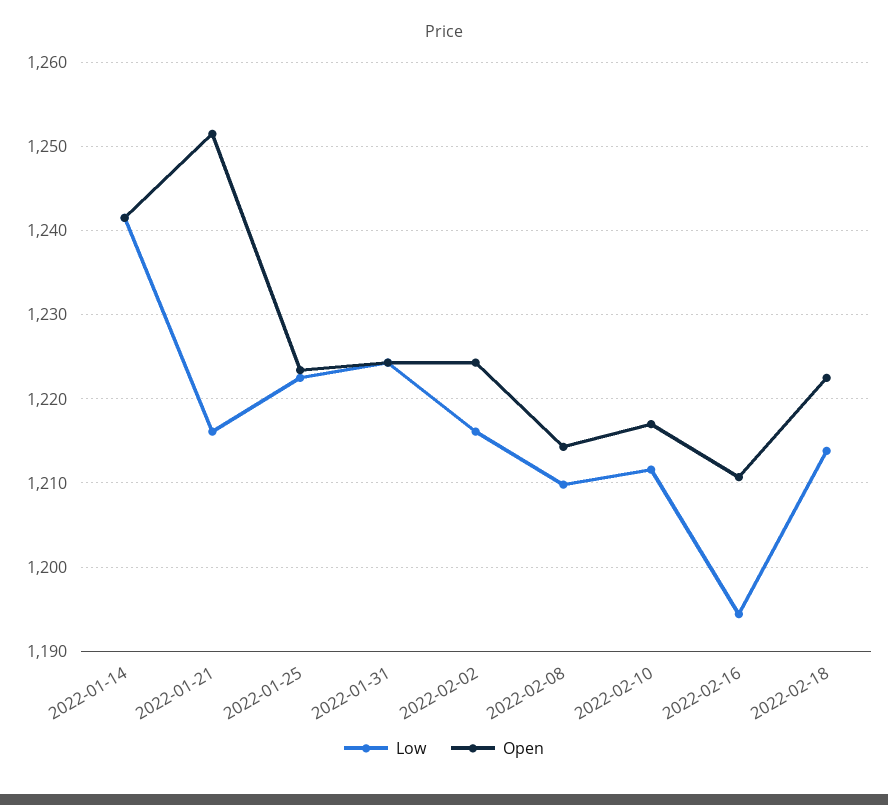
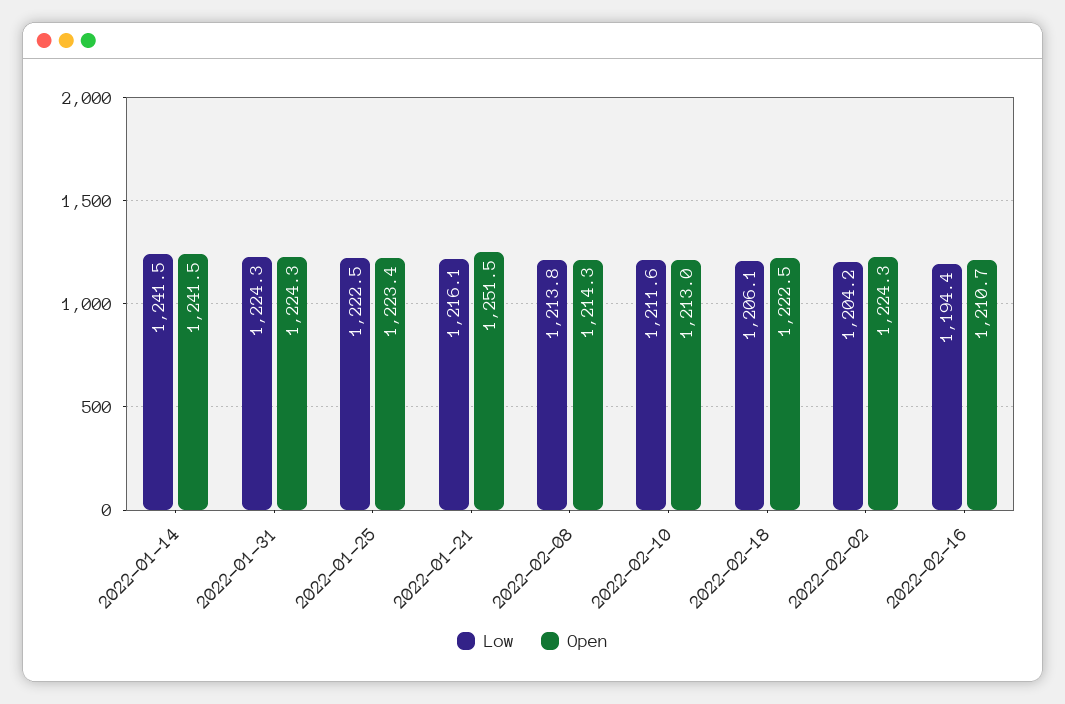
  {
    "Low": {
      "2022-01-14": 1241.5,
      "2022-01-21": 1216.1,
      "2022-01-25": 1222.5,
      "2022-01-31": 1224.3,
-     "2022-02-02": 1216,
+     "2022-02-02": 1204.2,
-     "2022-02-08": 1210,
+     "2022-02-08": 1213.8,
      "2022-02-10": 1211.6,
      "2022-02-16": 1194.4,
-     "2022-02-18": 1214
+     "2022-02-18": 1206.1
    },
    "Open": {
      "2022-01-14": 1241.5,
      "2022-01-21": 1251.5,
      "2022-01-25": 1223.4,
      "2022-01-31": 1224.3,
      "2022-02-02": 1224.3,
      "2022-02-08": 1214.3,
-     "2022-02-10": 1217,
+     "2022-02-10": 1213,
      "2022-02-16": 1210.7,
      "2022-02-18": 1222.5
    }
  }

